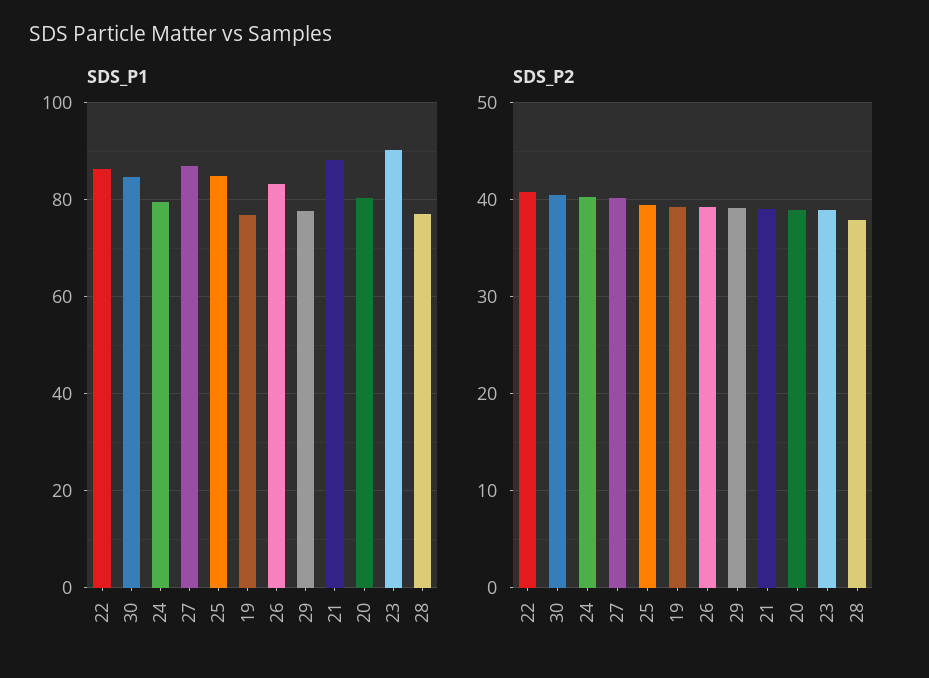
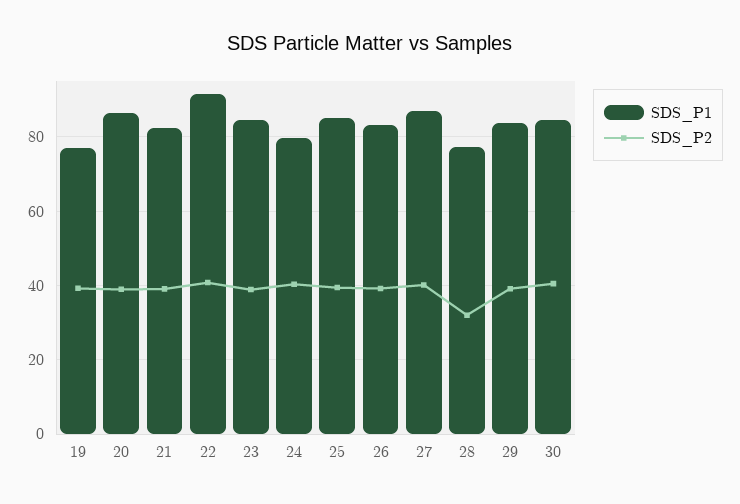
  {
    "SDS_P1": {
-     "22": 86,
+     "22": 92,
      "30": 84,
      "24": 80,
      "27": 86,
      "25": 84,
      "19": 76,
      "26": 84,
-     "29": 78,
+     "29": 84,
-     "21": 88,
+     "21": 82,
-     "20": 80,
+     "20": 86,
-     "23": 90,
+     "23": 84,
      "28": 78
    },
    "SDS_P2": {
      "22": 41,
      "30": 41,
      "24": 40,
      "27": 40,
      "25": 39,
      "19": 39,
      "26": 39,
      "29": 39,
      "21": 39,
      "20": 39,
      "23": 39,
-     "28": 38
+     "28": 32
    }
  }

